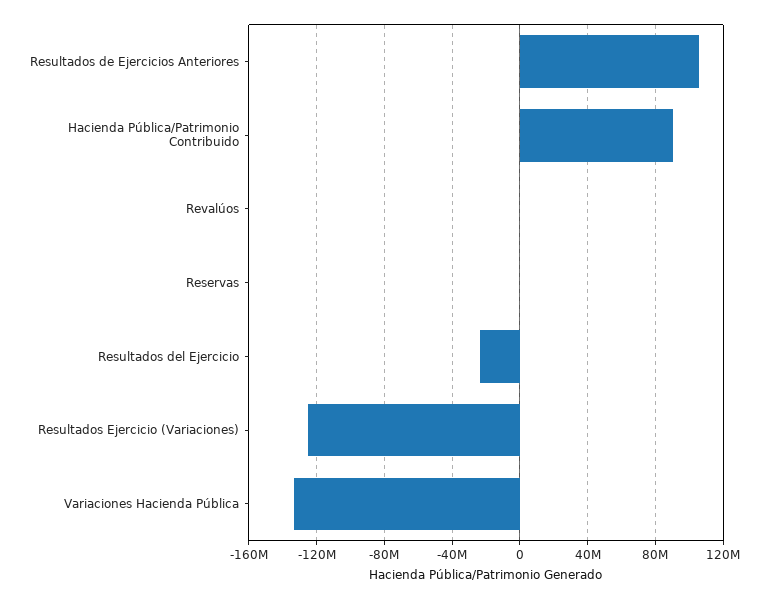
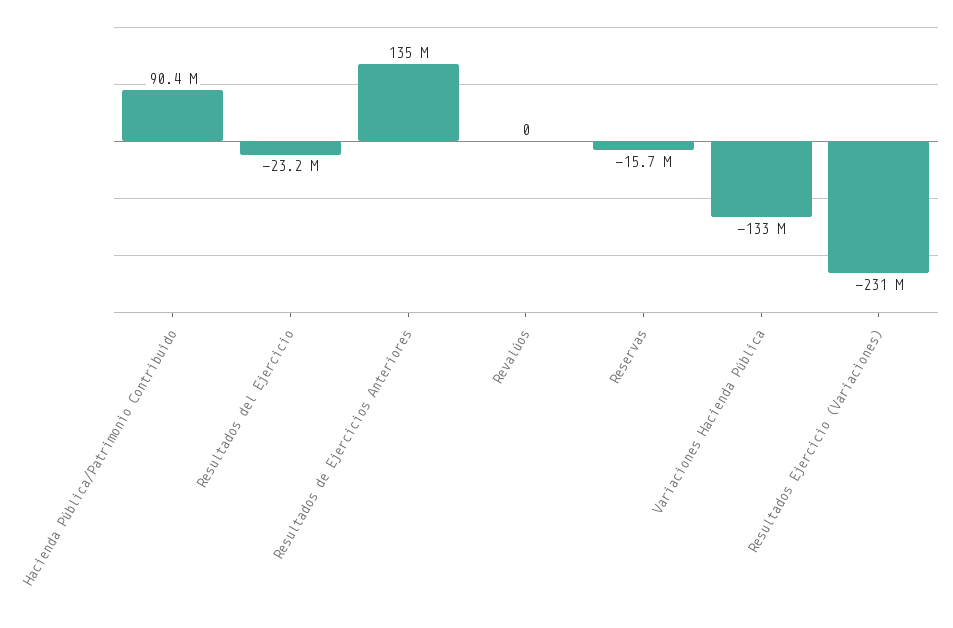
  {
-   "Resultados de Ejercicios Anteriores": 105000000,
+   "Resultados de Ejercicios Anteriores": 135000000,
    "Hacienda Pública/Patrimonio Contribuido": 90400000,
    "Revalúos": 0,
-   "Reservas": 0,
+   "Reservas": -15700000,
    "Resultados del Ejercicio": -23200000,
-   "Resultados Ejercicio (Variaciones)": -125000000,
+   "Resultados Ejercicio (Variaciones)": -231000000,
    "Variaciones Hacienda Pública": -133000000
  }

